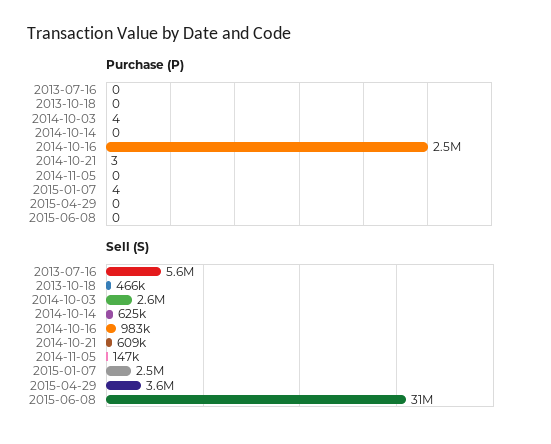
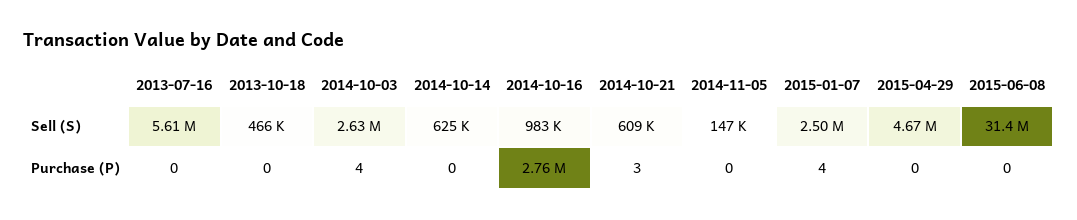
  {
    "Purchase (P)": {
      "2013-07-16": 0,
      "2013-10-18": 0,
      "2014-10-03": 4,
      "2014-10-14": 0,
-     "2014-10-16": 2500000,
+     "2014-10-16": 2760000,
      "2014-10-21": 3,
      "2014-11-05": 0,
      "2015-01-07": 4,
      "2015-04-29": 0,
      "2015-06-08": 0
    },
    "Sell (S)": {
      "2013-07-16": 5610000,
      "2013-10-18": 466000,
      "2014-10-03": 2630000,
      "2014-10-14": 625000,
      "2014-10-16": 983000,
      "2014-10-21": 609000,
      "2014-11-05": 147000,
      "2015-01-07": 2500000,
-     "2015-04-29": 3600000,
+     "2015-04-29": 4670000,
      "2015-06-08": 31400000
    }
  }

